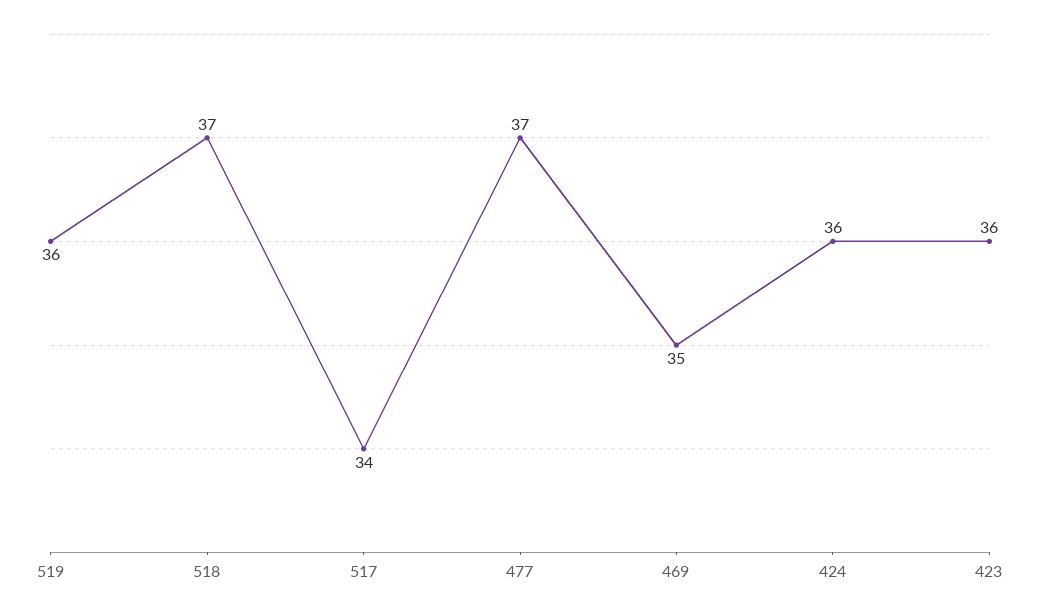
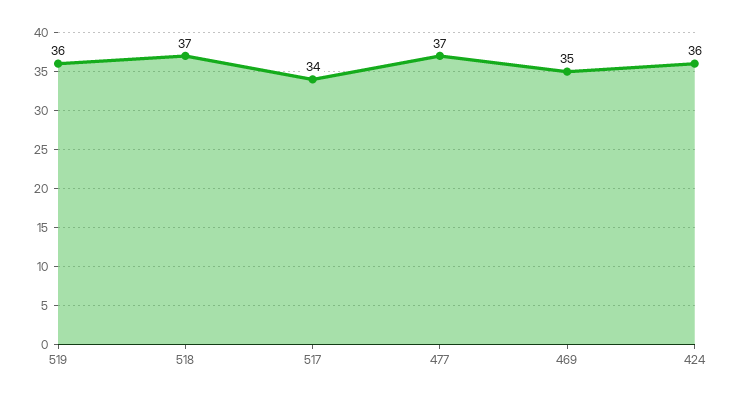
  {
    "519": 36,
    "518": 37,
    "517": 34,
    "477": 37,
    "469": 35,
-   "424": 36,
+   "424": 36
-   "423": 36
  }

